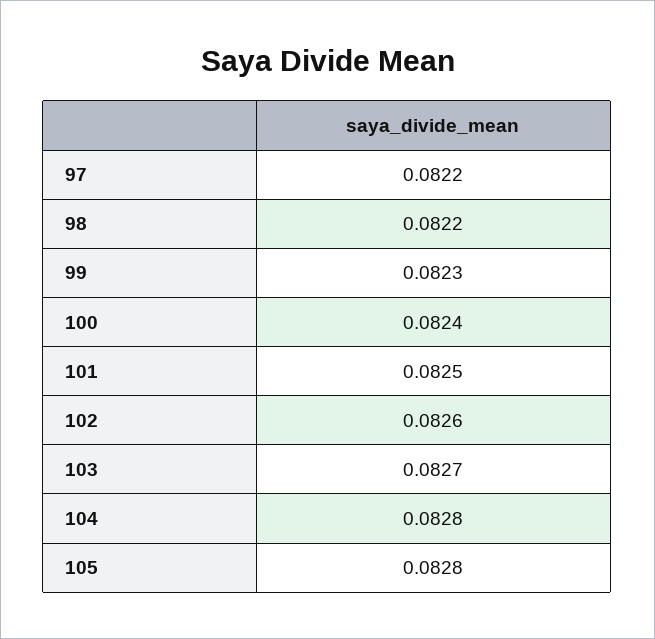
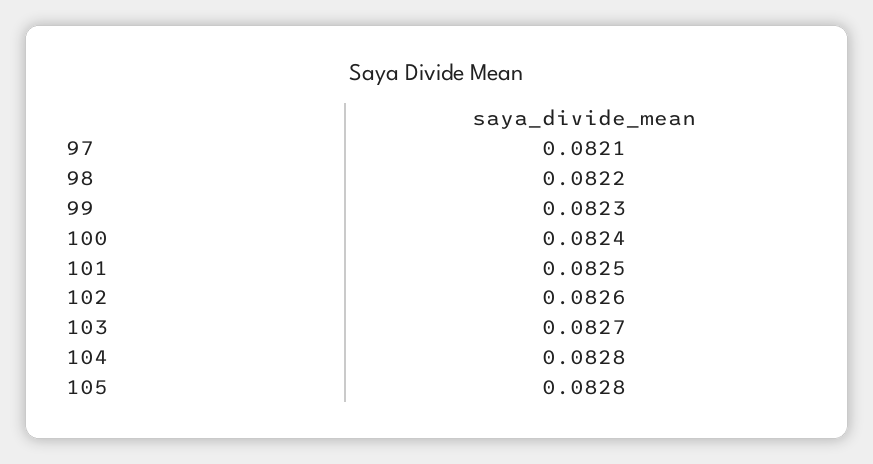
  {
-   "97": 0.0822,
+   "97": 0.0821,
    "98": 0.0822,
    "99": 0.0823,
    "100": 0.0824,
    "101": 0.0825,
    "102": 0.0826,
    "103": 0.0827,
    "104": 0.0828,
    "105": 0.0828
  }

